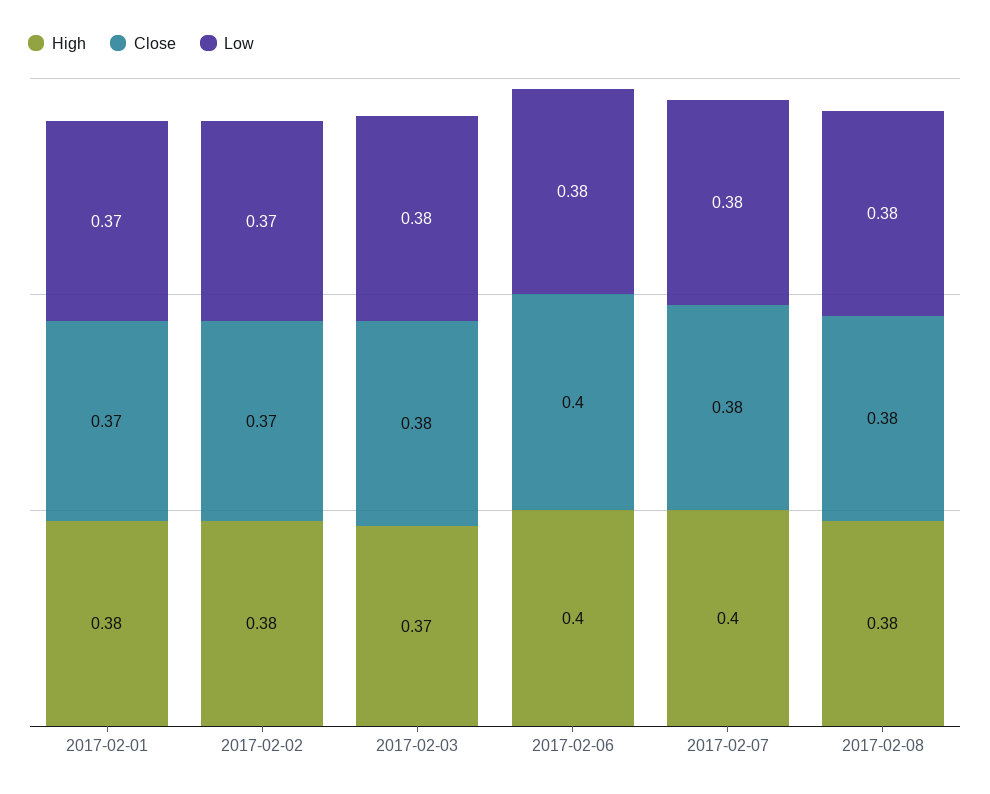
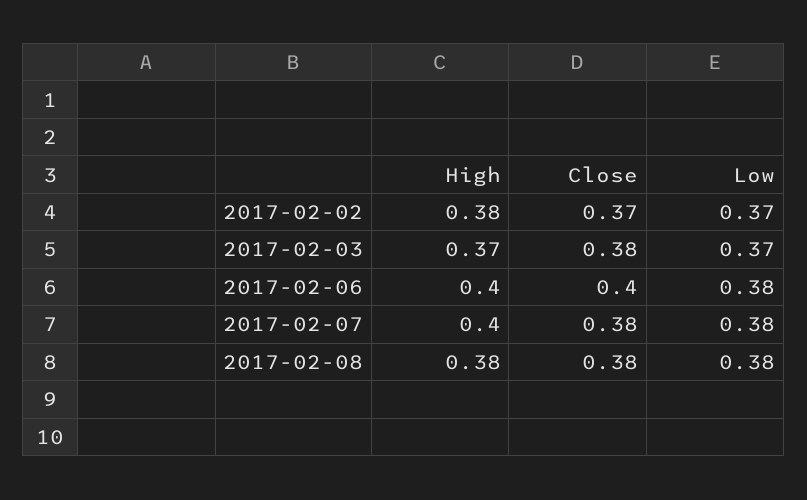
  {
    "High": {
-     "2017-02-01": 0.38,
      "2017-02-02": 0.38,
      "2017-02-03": 0.37,
      "2017-02-06": 0.4,
      "2017-02-07": 0.4,
      "2017-02-08": 0.38
    },
    "Close": {
-     "2017-02-01": 0.37,
      "2017-02-02": 0.37,
      "2017-02-03": 0.38,
      "2017-02-06": 0.4,
      "2017-02-07": 0.38,
      "2017-02-08": 0.38
    },
    "Low": {
-     "2017-02-01": 0.37,
      "2017-02-02": 0.37,
-     "2017-02-03": 0.38,
+     "2017-02-03": 0.37,
      "2017-02-06": 0.38,
      "2017-02-07": 0.38,
      "2017-02-08": 0.38
    }
  }

